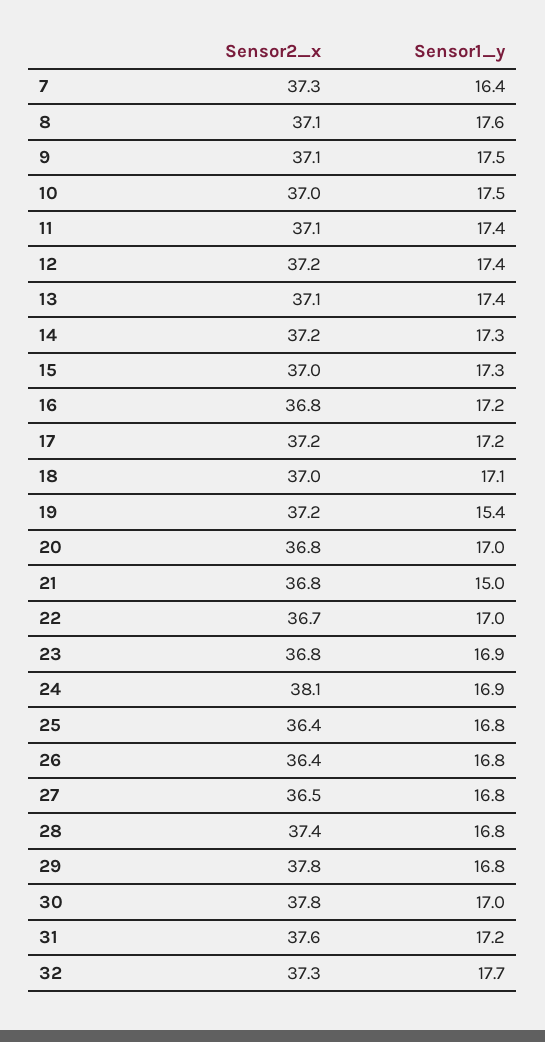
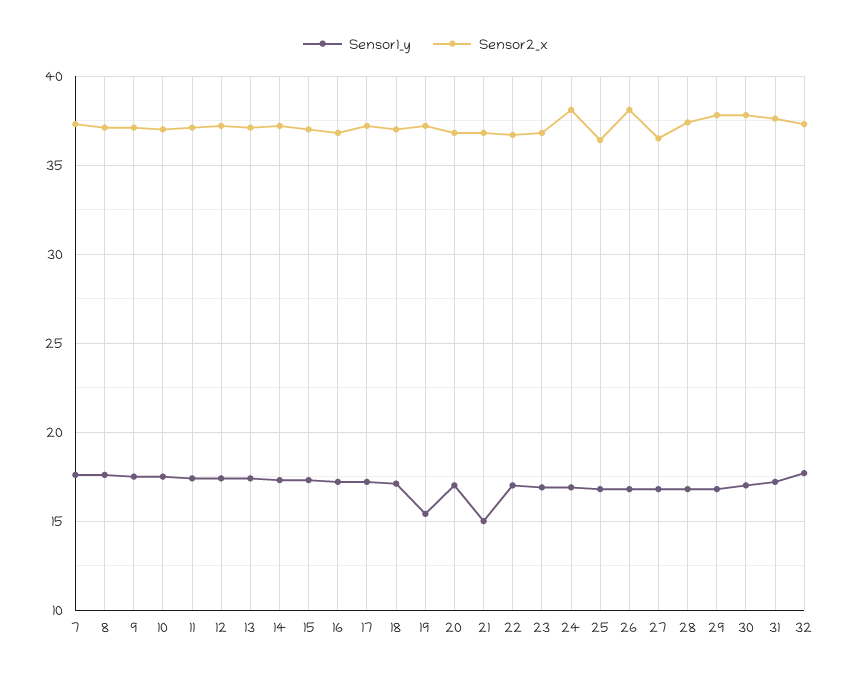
  {
    "Sensor2_x": {
      "7": 37.3,
      "8": 37.1,
      "9": 37.1,
      "10": 37,
      "11": 37.1,
      "12": 37.2,
      "13": 37.1,
      "14": 37.2,
      "15": 37,
      "16": 36.8,
      "17": 37.2,
      "18": 37,
      "19": 37.2,
      "20": 36.8,
      "21": 36.8,
      "22": 36.7,
      "23": 36.8,
      "24": 38.1,
      "25": 36.4,
-     "26": 36.4,
+     "26": 38,
      "27": 36.5,
      "28": 37.4,
      "29": 37.8,
      "30": 37.8,
      "31": 37.6,
      "32": 37.3
    },
    "Sensor1_y": {
-     "7": 16.4,
+     "7": 17.5,
      "8": 17.6,
      "9": 17.5,
      "10": 17.5,
      "11": 17.4,
      "12": 17.4,
      "13": 17.4,
      "14": 17.3,
      "15": 17.3,
      "16": 17.2,
      "17": 17.2,
      "18": 17.1,
      "19": 15.4,
      "20": 17,
      "21": 15,
      "22": 17,
      "23": 16.9,
      "24": 16.9,
      "25": 16.8,
      "26": 16.8,
      "27": 16.8,
      "28": 16.8,
      "29": 16.8,
      "30": 17,
      "31": 17.2,
      "32": 17.7
    }
  }

